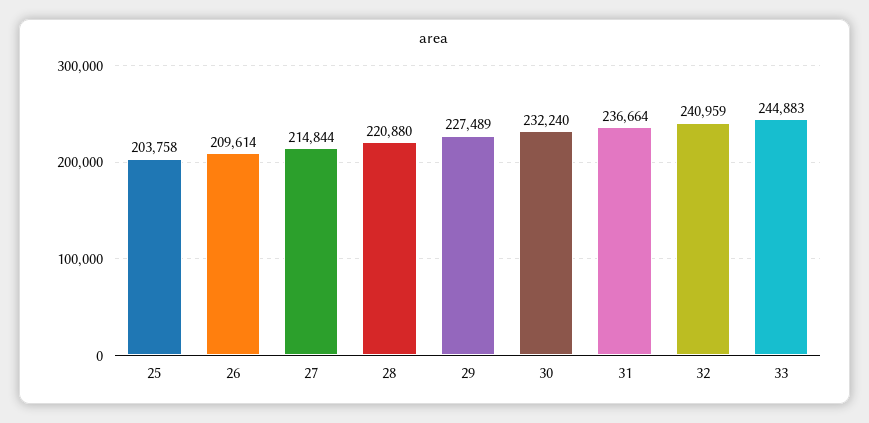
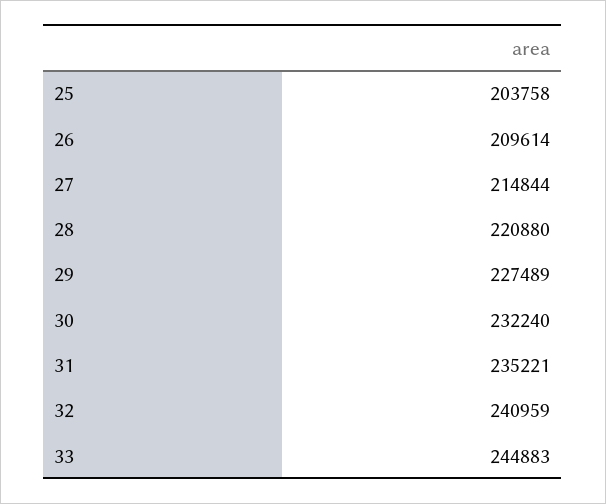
  {
    "25": 203758,
    "26": 209614,
    "27": 214844,
    "28": 220880,
    "29": 227489,
    "30": 232240,
-   "31": 236664,
+   "31": 235221,
    "32": 240959,
    "33": 244883
  }

